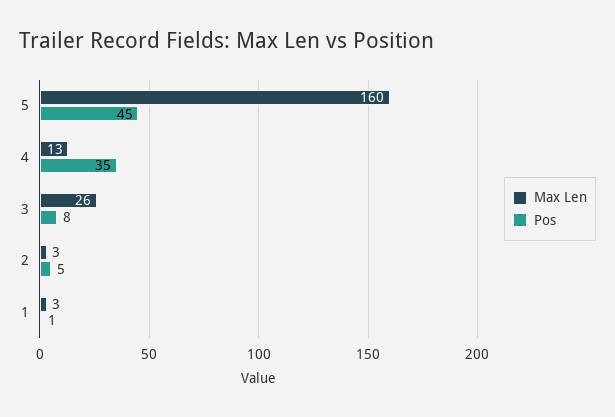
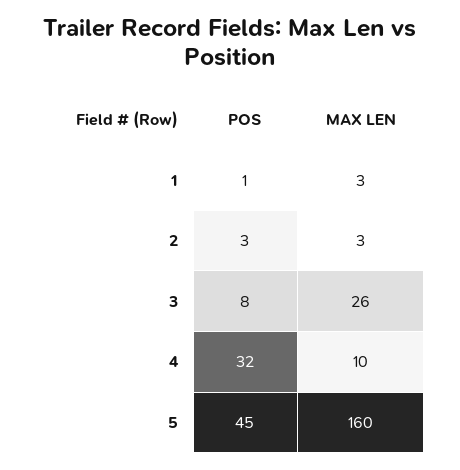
  {
    "Max Len": {
      "5": 160,
-     "4": 13,
+     "4": 10,
      "3": 26,
      "2": 3,
      "1": 3
    },
    "Pos": {
      "5": 45,
-     "4": 35,
+     "4": 32,
      "3": 8,
-     "2": 5,
+     "2": 3,
      "1": 1
    }
  }

